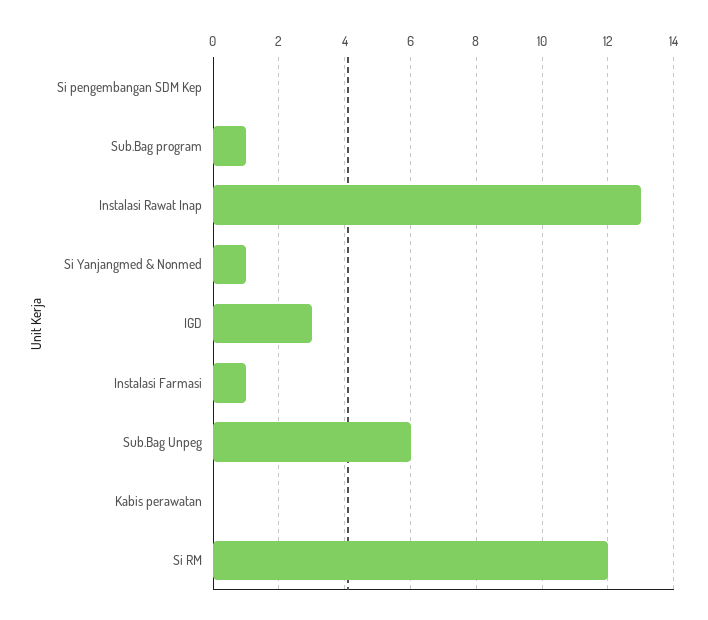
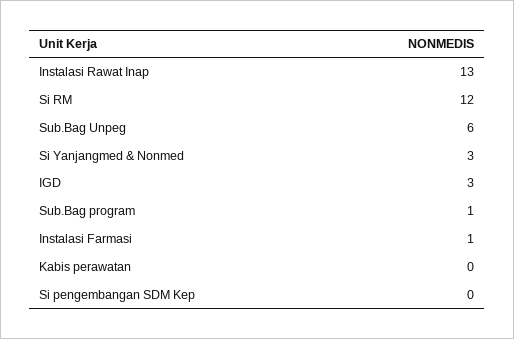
  {
    "Si pengembangan SDM Kep": 0,
    "Sub.Bag program": 1,
    "Instalasi Rawat Inap": 13,
-   "Si Yanjangmed & Nonmed": 1,
+   "Si Yanjangmed & Nonmed": 3,
    "IGD": 3,
    "Instalasi Farmasi": 1,
    "Sub.Bag Unpeg": 6,
    "Kabis perawatan": 0,
    "Si RM": 12
  }

